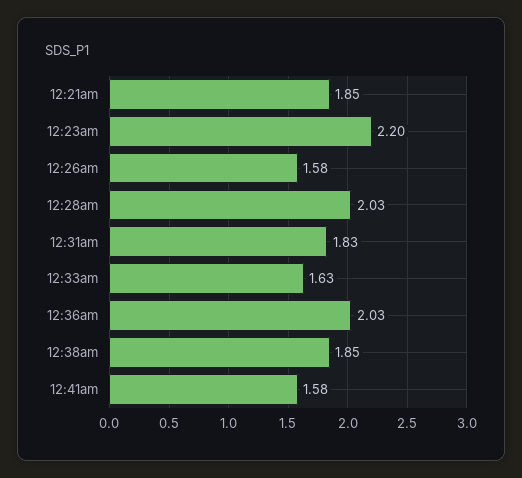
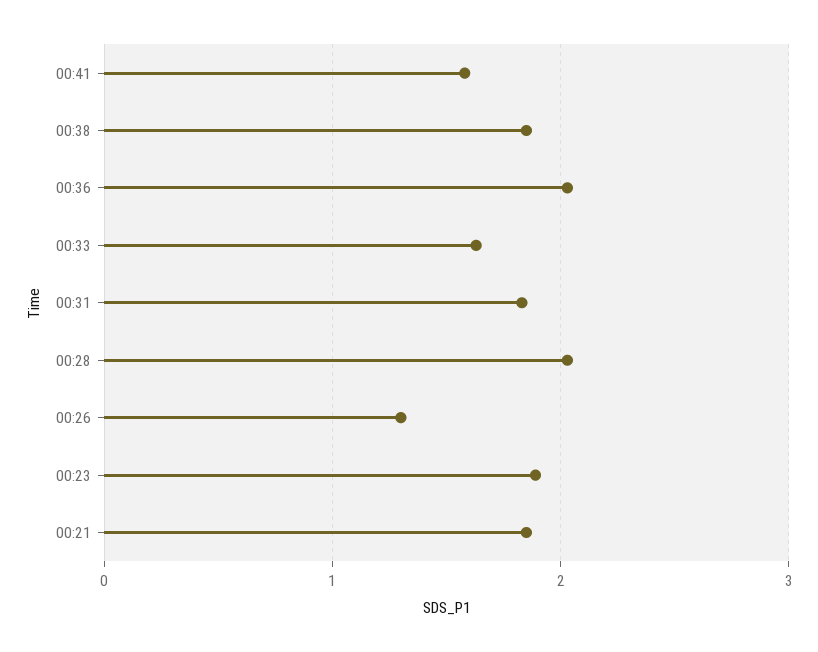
  {
    "12:21am": 1.85,
-   "12:23am": 2.2,
+   "12:23am": 1.9,
-   "12:26am": 1.58,
+   "12:26am": 1.3,
    "12:28am": 2.03,
    "12:31am": 1.83,
    "12:33am": 1.63,
    "12:36am": 2.03,
    "12:38am": 1.85,
    "12:41am": 1.58
  }

